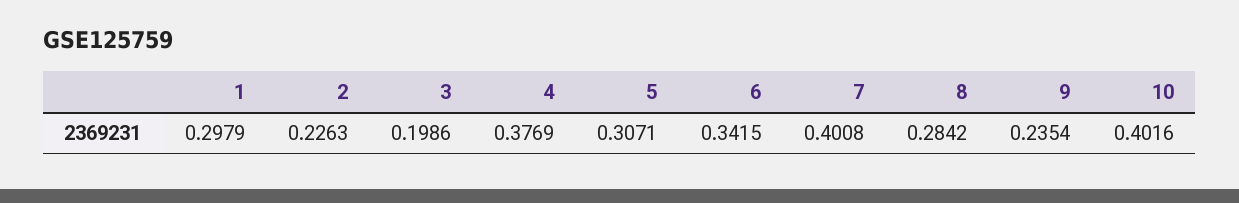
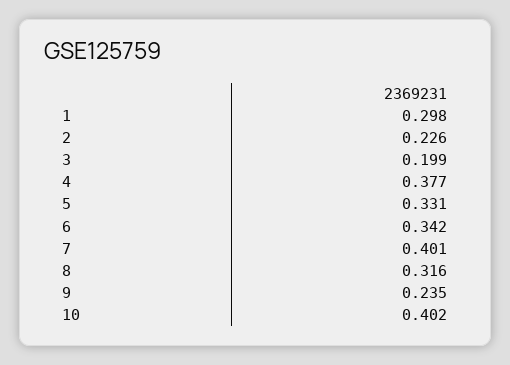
  {
    "1": 0.2979,
    "2": 0.2263,
    "3": 0.1986,
    "4": 0.3769,
-   "5": 0.3071,
+   "5": 0.331,
    "6": 0.3415,
    "7": 0.4008,
-   "8": 0.2842,
+   "8": 0.316,
    "9": 0.2354,
    "10": 0.4016
  }

